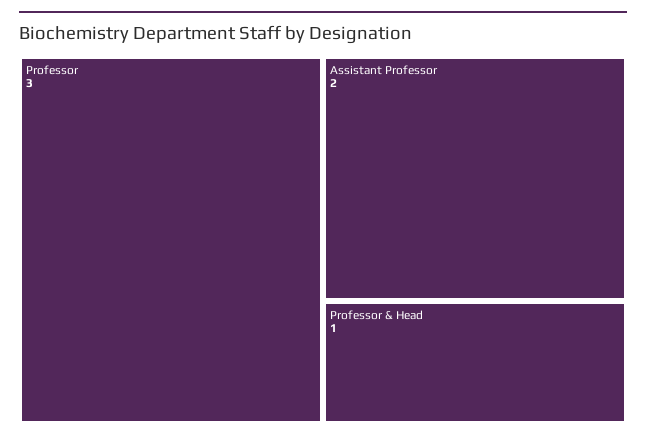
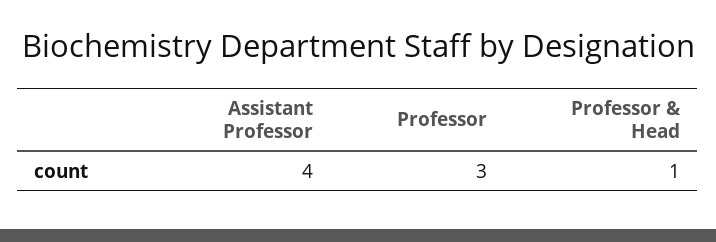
  {
    "Professor": 3,
-   "Assistant Professor": 2,
+   "Assistant Professor": 4,
    "Professor & Head": 1
  }

